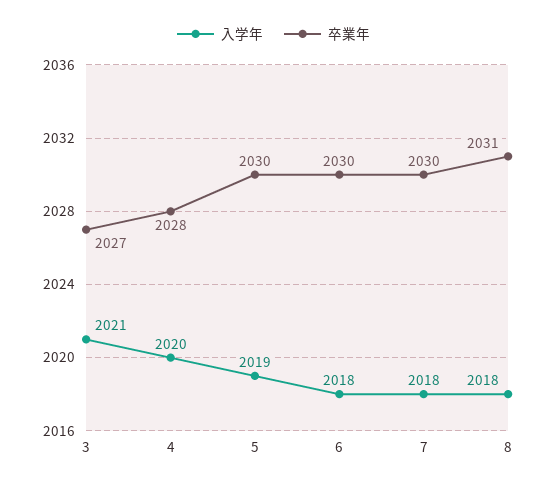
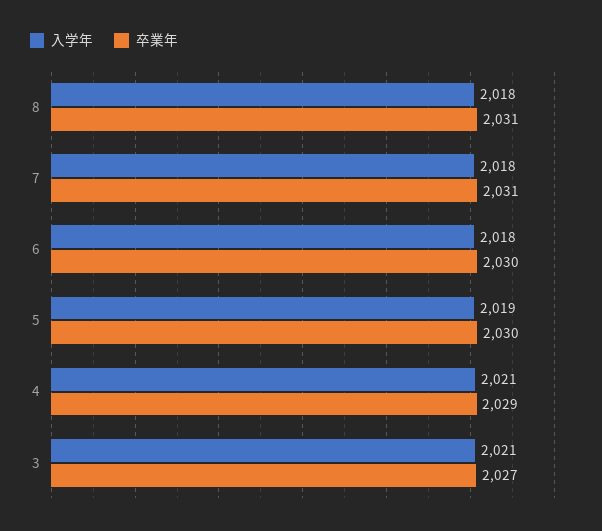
  {
    "入学年": {
      "3": 2021,
-     "4": 2020,
+     "4": 2021,
      "5": 2019,
      "6": 2018,
      "7": 2018,
      "8": 2018
    },
    "卒業年": {
      "3": 2027,
-     "4": 2028,
+     "4": 2029,
      "5": 2030,
      "6": 2030,
-     "7": 2030,
+     "7": 2031,
      "8": 2031
    }
  }

